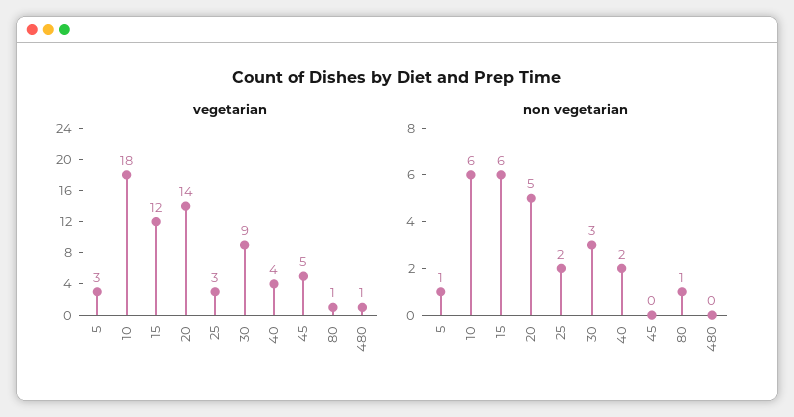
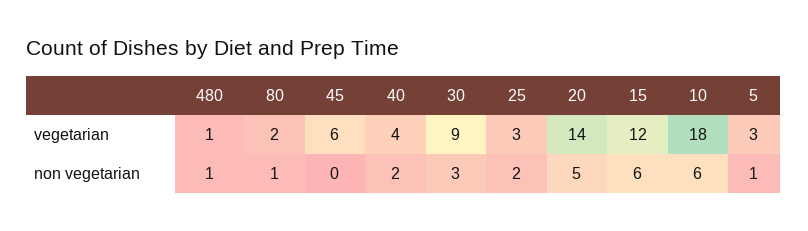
  {
    "vegetarian": {
      "5": 3,
      "10": 18,
      "15": 12,
      "20": 14,
      "25": 3,
      "30": 9,
      "40": 4,
-     "45": 5,
+     "45": 6,
-     "80": 1,
+     "80": 2,
      "480": 1
    },
    "non vegetarian": {
      "5": 1,
      "10": 6,
      "15": 6,
      "20": 5,
      "25": 2,
      "30": 3,
      "40": 2,
      "45": 0,
      "80": 1,
-     "480": 0
+     "480": 1
    }
  }

